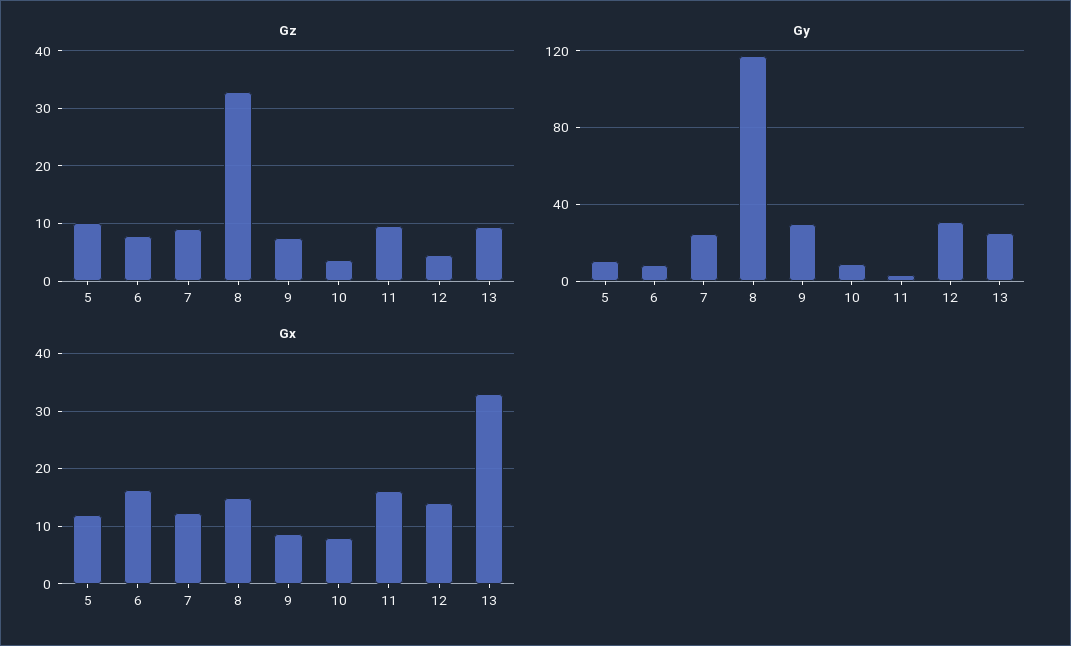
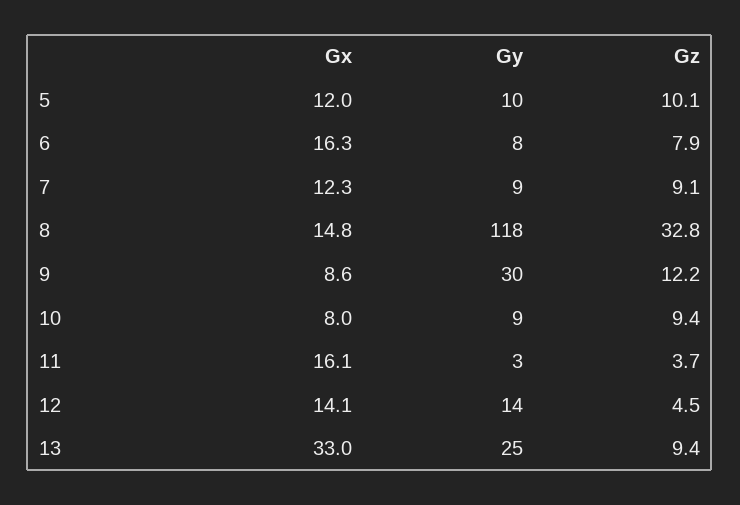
  {
    "Gz": {
      "5": 10.1,
      "6": 7.9,
      "7": 9.1,
      "8": 32.8,
-     "9": 8,
+     "9": 12.2,
-     "10": 4,
+     "10": 9.4,
-     "11": 10,
+     "11": 3.7,
      "12": 4.5,
      "13": 9.4
    },
    "Gy": {
      "5": 10,
      "6": 8,
-     "7": 25,
+     "7": 9,
      "8": 118,
      "9": 30,
      "10": 9,
      "11": 3,
-     "12": 30,
+     "12": 14,
      "13": 25
    },
    "Gx": {
      "5": 12,
      "6": 16.3,
      "7": 12.3,
      "8": 14.8,
      "9": 8.6,
      "10": 8,
      "11": 16.1,
      "12": 14.1,
      "13": 33
    }
  }

